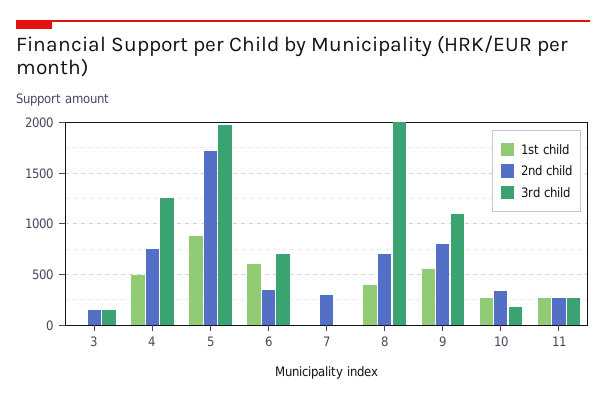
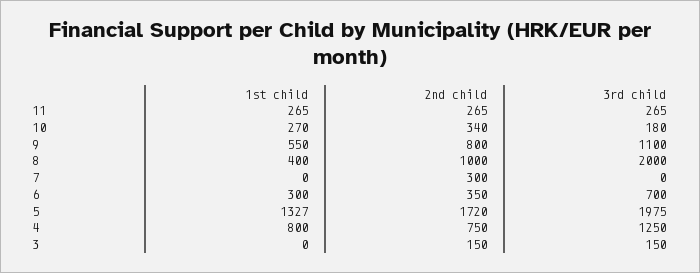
  {
    "1st child": {
      "3": 0,
-     "4": 500,
+     "4": 800,
-     "5": 900,
+     "5": 1327,
-     "6": 600,
+     "6": 300,
      "7": 0,
      "8": 400,
      "9": 550,
      "10": 270,
      "11": 265
    },
    "2nd child": {
      "3": 150,
      "4": 750,
      "5": 1720,
      "6": 350,
      "7": 300,
-     "8": 700,
+     "8": 1000,
      "9": 800,
      "10": 340,
      "11": 265
    },
    "3rd child": {
      "3": 150,
      "4": 1250,
      "5": 1975,
      "6": 700,
      "7": 0,
      "8": 2000,
      "9": 1100,
      "10": 180,
      "11": 265
    }
  }

